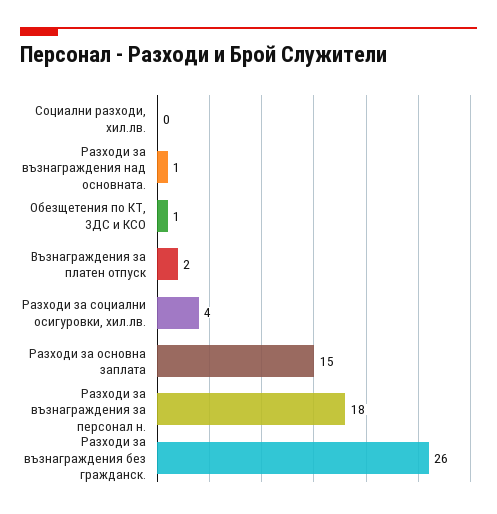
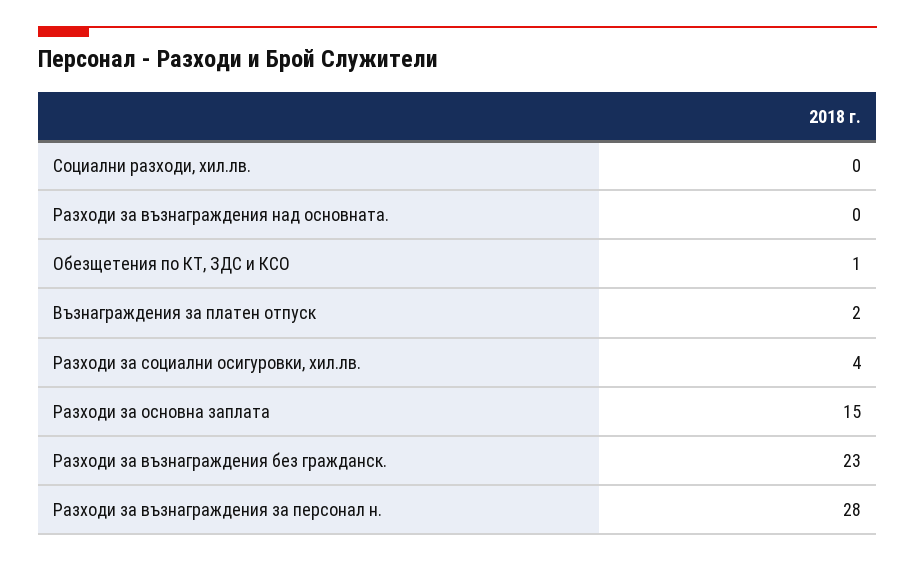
  {
    "Социални разходи, хил.лв.": 0,
-   "Разходи за възнаграждения над основната.": 1,
+   "Разходи за възнаграждения над основната.": 0,
    "Обезщетения по КТ, ЗДС и КСО": 1,
    "Възнаграждения за платен отпуск": 2,
    "Разходи за социални осигуровки, хил.лв.": 4,
    "Разходи за основна заплата": 15,
-   "Разходи за възнаграждения за персонал н.": 18,
+   "Разходи за възнаграждения за персонал н.": 28,
-   "Разходи за възнаграждения без гражданск.": 26
+   "Разходи за възнаграждения без гражданск.": 23
  }

